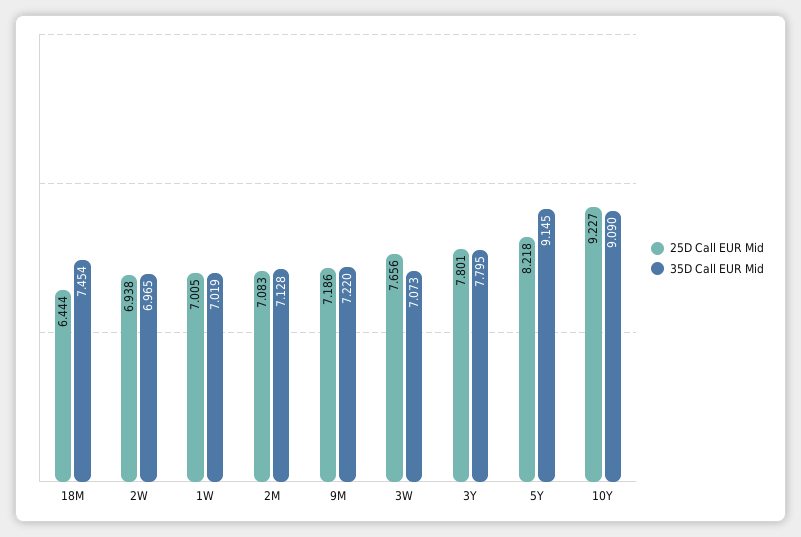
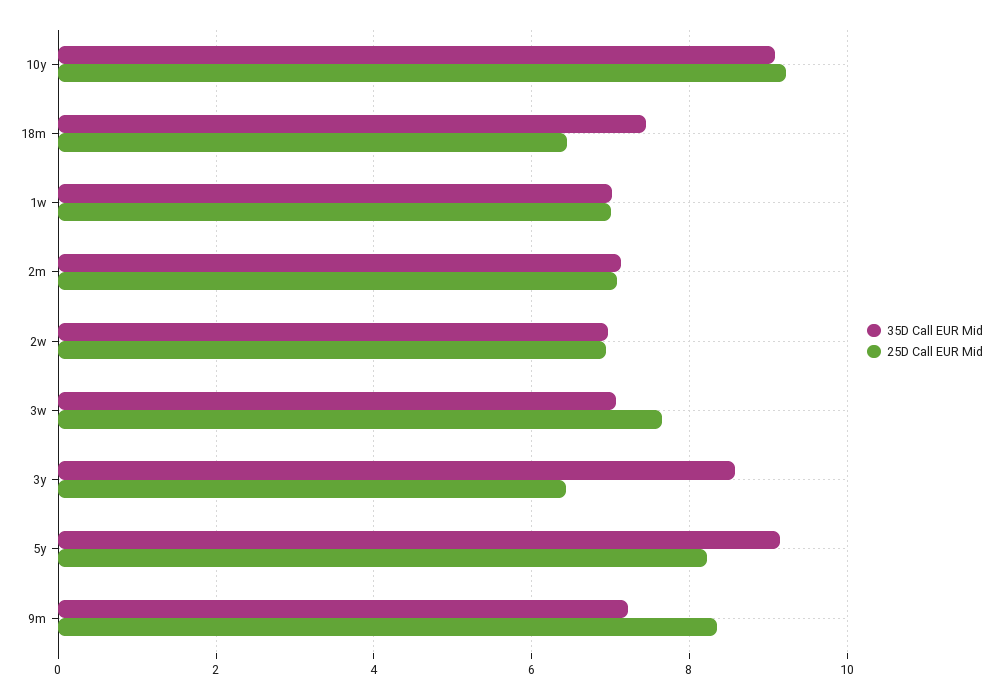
  {
    "25D Call EUR Mid": {
      "18M": 6.444,
      "2W": 6.938,
      "1W": 7.005,
      "2M": 7.083,
-     "9M": 7.186,
+     "9M": 8.4,
      "3W": 7.656,
-     "3Y": 7.801,
+     "3Y": 6.4,
      "5Y": 8.218,
      "10Y": 9.227
    },
    "35D Call EUR Mid": {
      "18M": 7.454,
      "2W": 6.965,
      "1W": 7.019,
      "2M": 7.128,
      "9M": 7.22,
      "3W": 7.073,
-     "3Y": 7.795,
+     "3Y": 8.6,
      "5Y": 9.145,
      "10Y": 9.09
    }
  }

